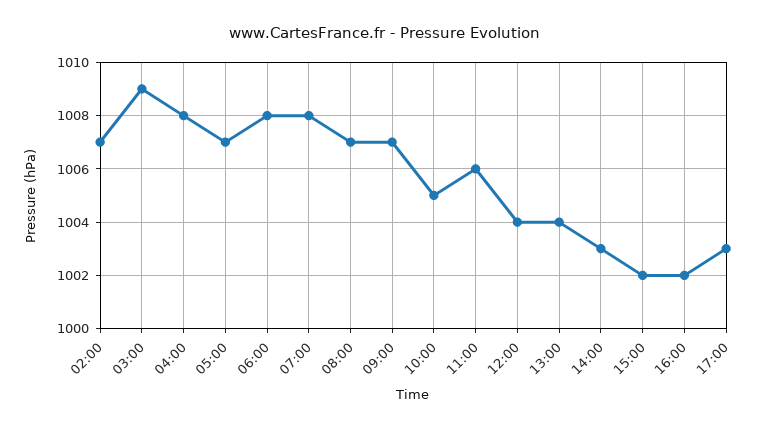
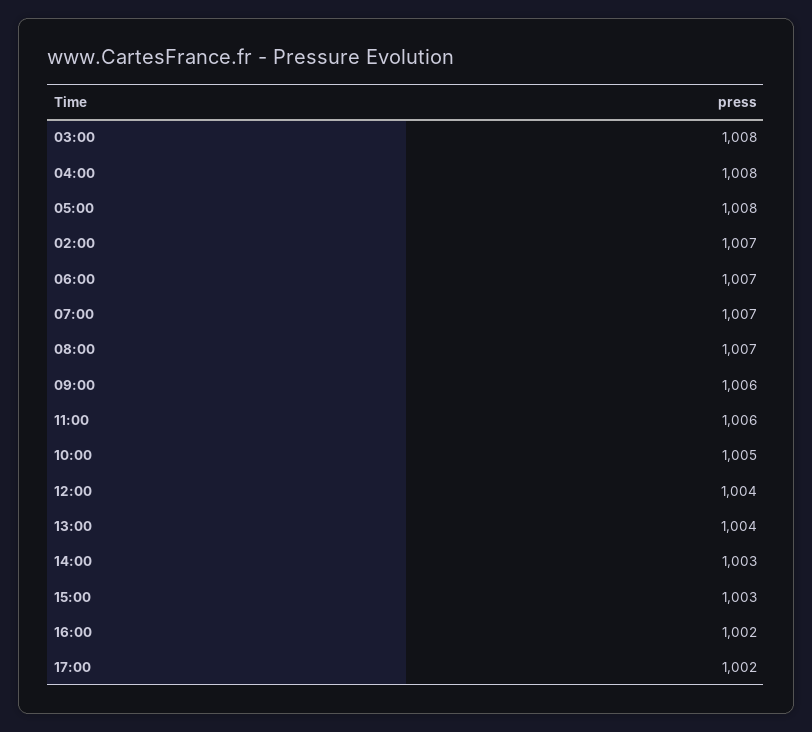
  {
    "02:00": 1007,
-   "03:00": 1009,
+   "03:00": 1008,
    "04:00": 1008,
-   "05:00": 1007,
+   "05:00": 1008,
-   "06:00": 1008,
+   "06:00": 1007,
-   "07:00": 1008,
+   "07:00": 1007,
    "08:00": 1007,
-   "09:00": 1007,
+   "09:00": 1006,
    "10:00": 1005,
    "11:00": 1006,
    "12:00": 1004,
    "13:00": 1004,
    "14:00": 1003,
-   "15:00": 1002,
+   "15:00": 1003,
    "16:00": 1002,
-   "17:00": 1003
+   "17:00": 1002
  }

